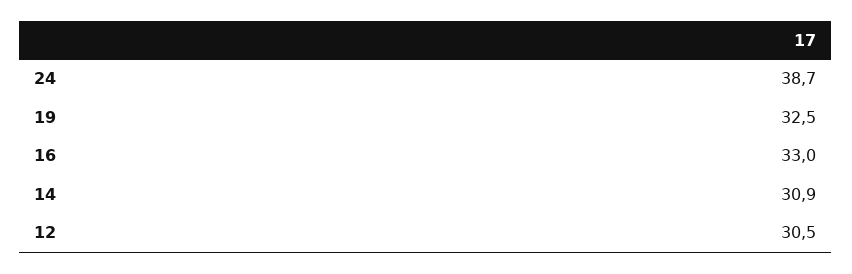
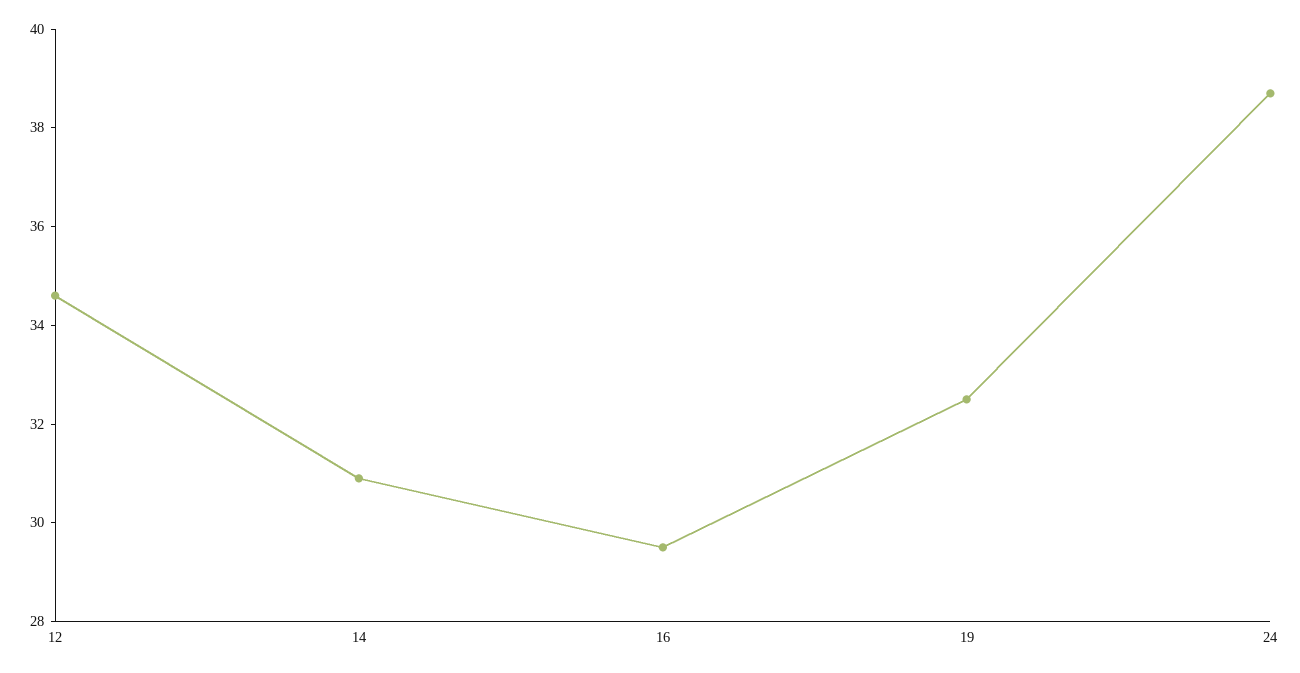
  {
    "24": 38.7,
    "19": 32.5,
-   "16": 33,
+   "16": 29.5,
    "14": 30.9,
-   "12": 30.5
+   "12": 34.5
  }

